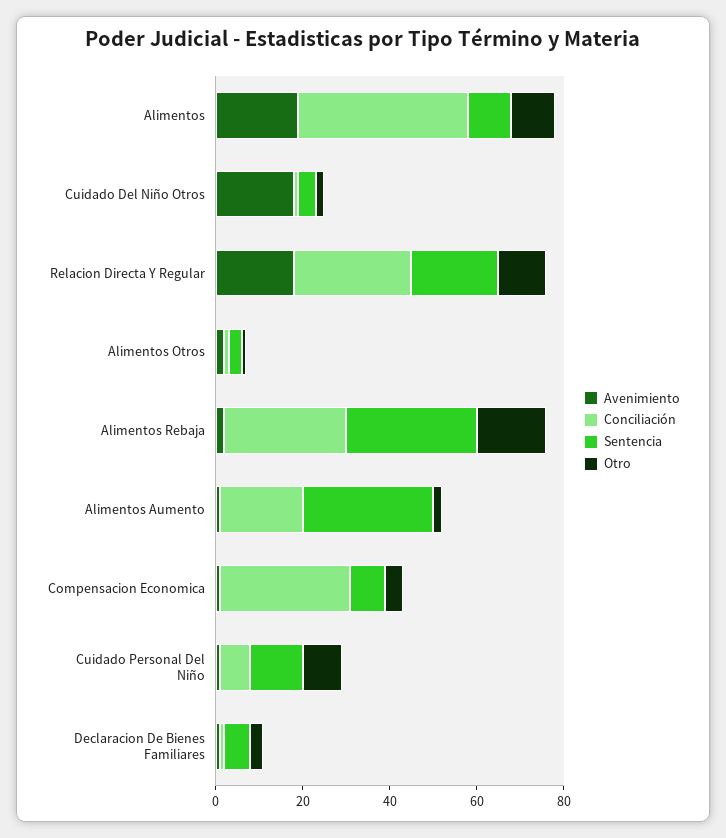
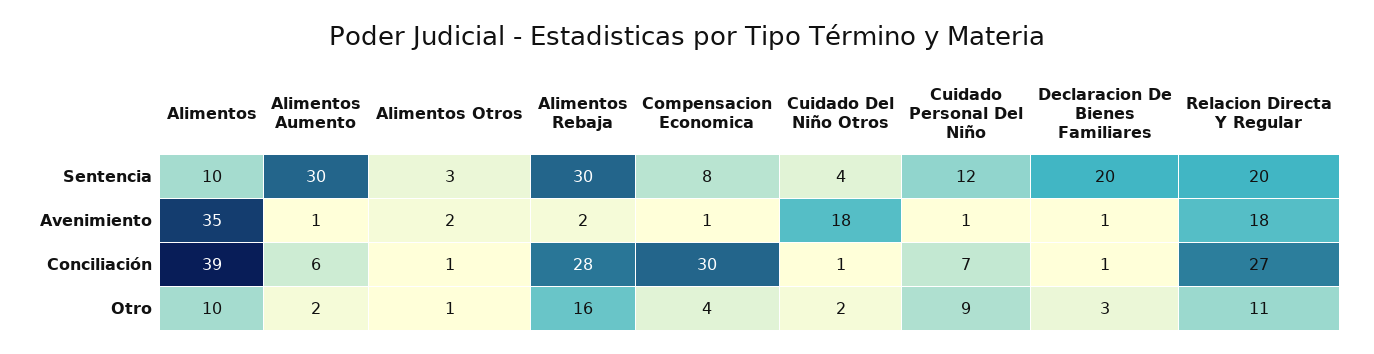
  {
    "Avenimiento": {
-     "Alimentos": 20,
+     "Alimentos": 35,
      "Cuidado Del Niño Otros": 18,
      "Relacion Directa Y Regular": 18,
      "Alimentos Otros": 2,
      "Alimentos Rebaja": 2,
      "Alimentos Aumento": 1,
      "Compensacion Economica": 1,
      "Cuidado Personal Del Niño": 1,
      "Declaracion De Bienes Familiares": 1
    },
    "Conciliación": {
      "Alimentos": 39,
      "Cuidado Del Niño Otros": 1,
      "Relacion Directa Y Regular": 27,
      "Alimentos Otros": 1,
      "Alimentos Rebaja": 28,
-     "Alimentos Aumento": 20,
+     "Alimentos Aumento": 6,
      "Compensacion Economica": 30,
      "Cuidado Personal Del Niño": 7,
      "Declaracion De Bienes Familiares": 1
    },
    "Sentencia": {
      "Alimentos": 10,
      "Cuidado Del Niño Otros": 4,
      "Relacion Directa Y Regular": 20,
      "Alimentos Otros": 3,
      "Alimentos Rebaja": 30,
      "Alimentos Aumento": 30,
      "Compensacion Economica": 8,
      "Cuidado Personal Del Niño": 12,
-     "Declaracion De Bienes Familiares": 5
+     "Declaracion De Bienes Familiares": 20
    },
    "Otro": {
      "Alimentos": 10,
      "Cuidado Del Niño Otros": 2,
      "Relacion Directa Y Regular": 11,
      "Alimentos Otros": 1,
      "Alimentos Rebaja": 16,
      "Alimentos Aumento": 2,
      "Compensacion Economica": 4,
      "Cuidado Personal Del Niño": 9,
      "Declaracion De Bienes Familiares": 3
    }
  }

